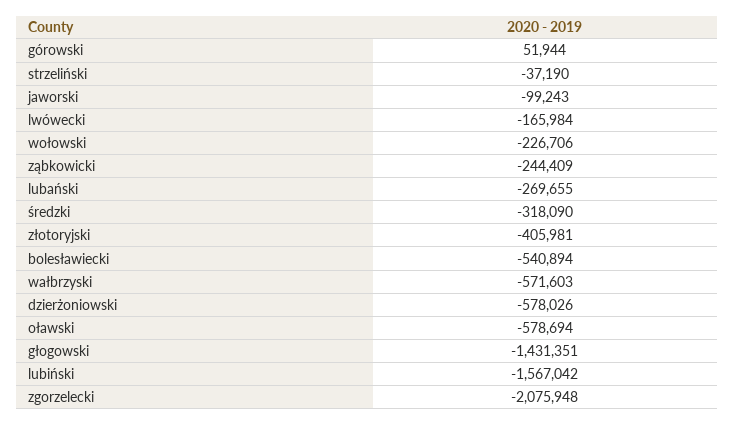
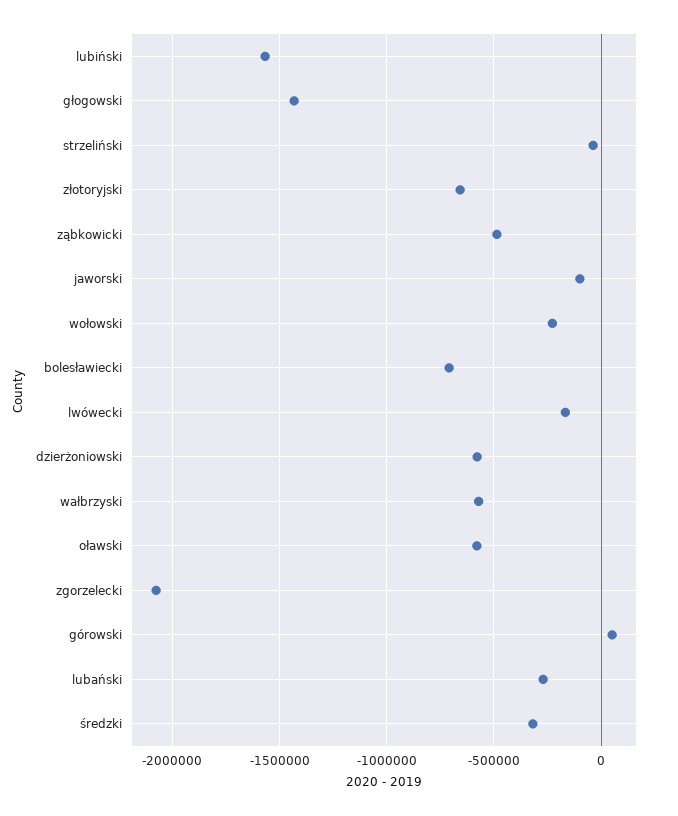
  {
    "górowski": 51944,
    "strzeliński": -37190,
    "jaworski": -99243,
    "lwówecki": -165984,
    "wołowski": -226706,
-   "ząbkowicki": -244409,
+   "ząbkowicki": -500000,
    "lubański": -269655,
    "średzki": -318090,
-   "złotoryjski": -405981,
+   "złotoryjski": -650000,
-   "bolesławiecki": -540894,
+   "bolesławiecki": -700000,
    "wałbrzyski": -571603,
    "dzierżoniowski": -578026,
    "oławski": -578694,
    "głogowski": -1431351,
    "lubiński": -1567042,
    "zgorzelecki": -2075948
  }

